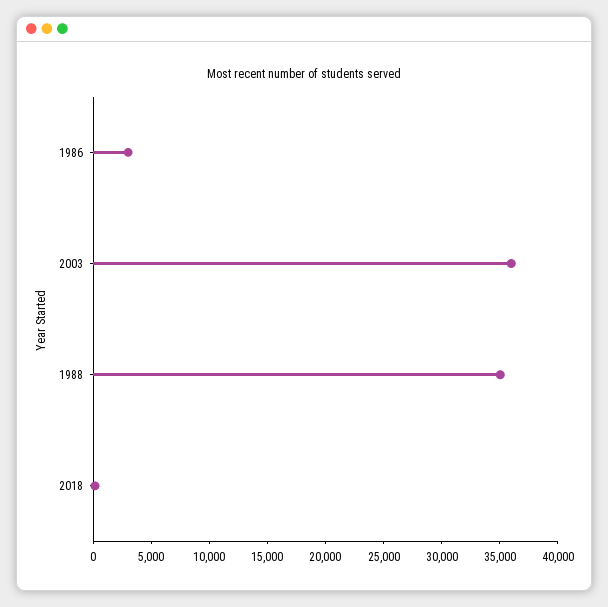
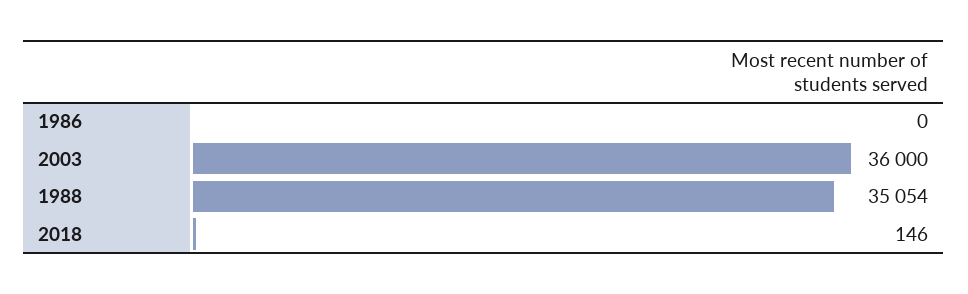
  {
-   "1986": 3000,
+   "1986": 0,
    "2003": 36000,
    "1988": 35054,
    "2018": 146
  }

